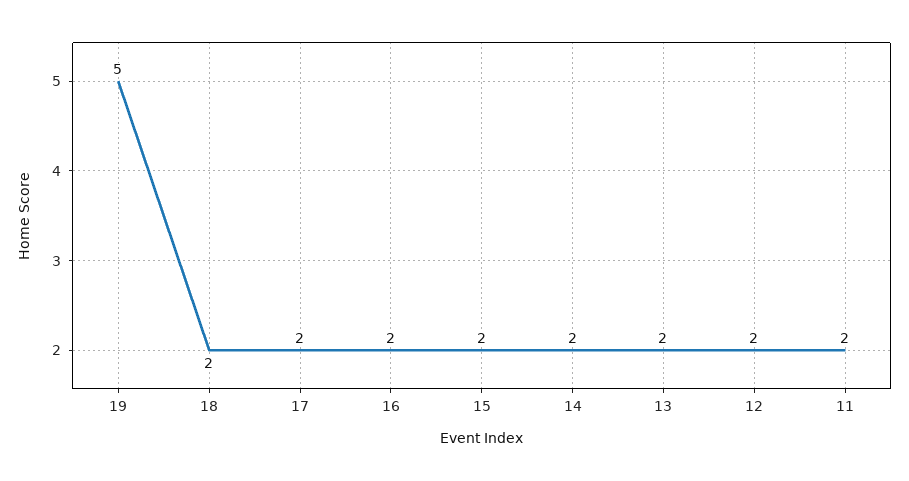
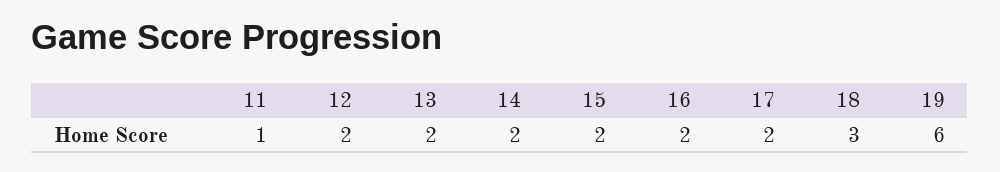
  {
-   "19": 5,
+   "19": 6,
-   "18": 2,
+   "18": 3,
    "17": 2,
    "16": 2,
    "15": 2,
    "14": 2,
    "13": 2,
    "12": 2,
-   "11": 2
+   "11": 1
  }

